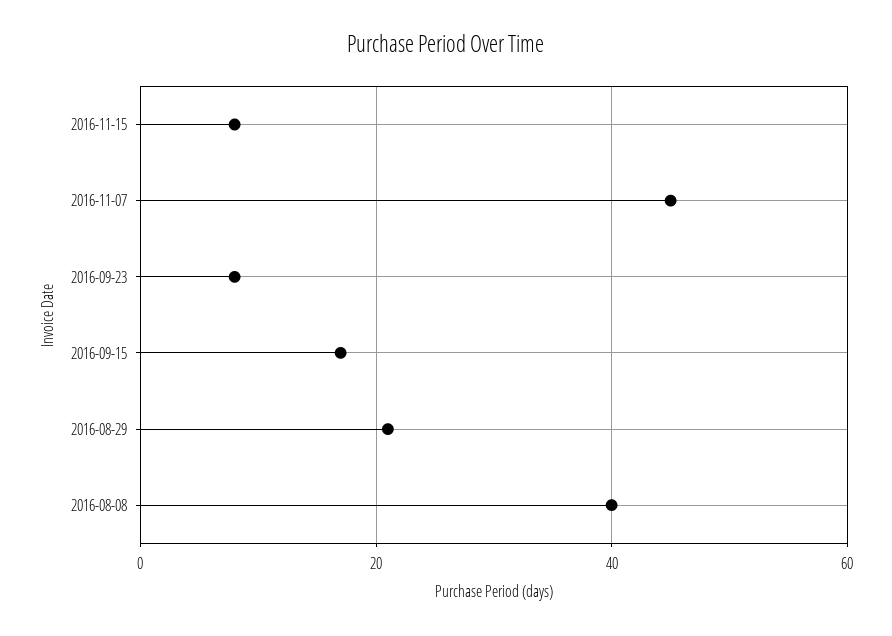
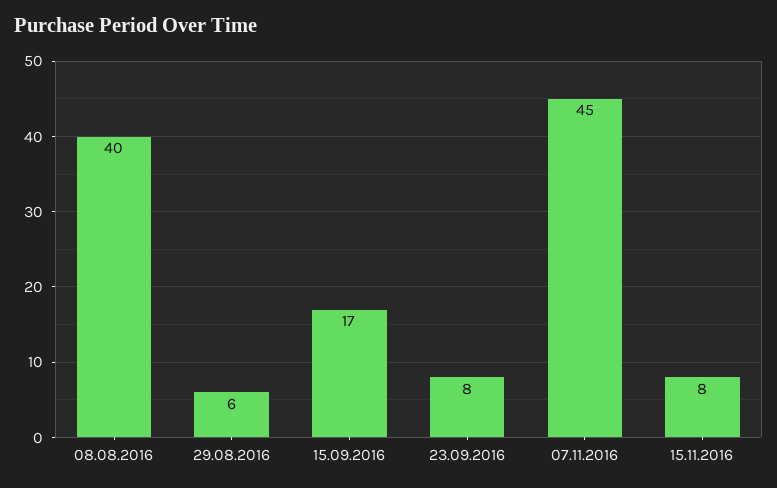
  {
    "2016-11-15": 8,
    "2016-11-07": 45,
    "2016-09-23": 8,
    "2016-09-15": 17,
-   "2016-08-29": 20,
+   "2016-08-29": 6,
    "2016-08-08": 40
  }

